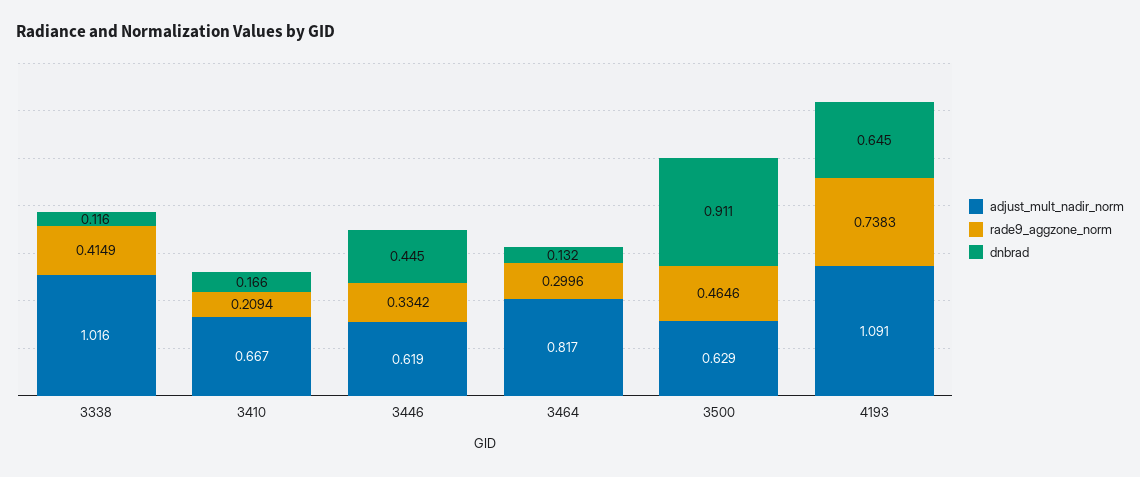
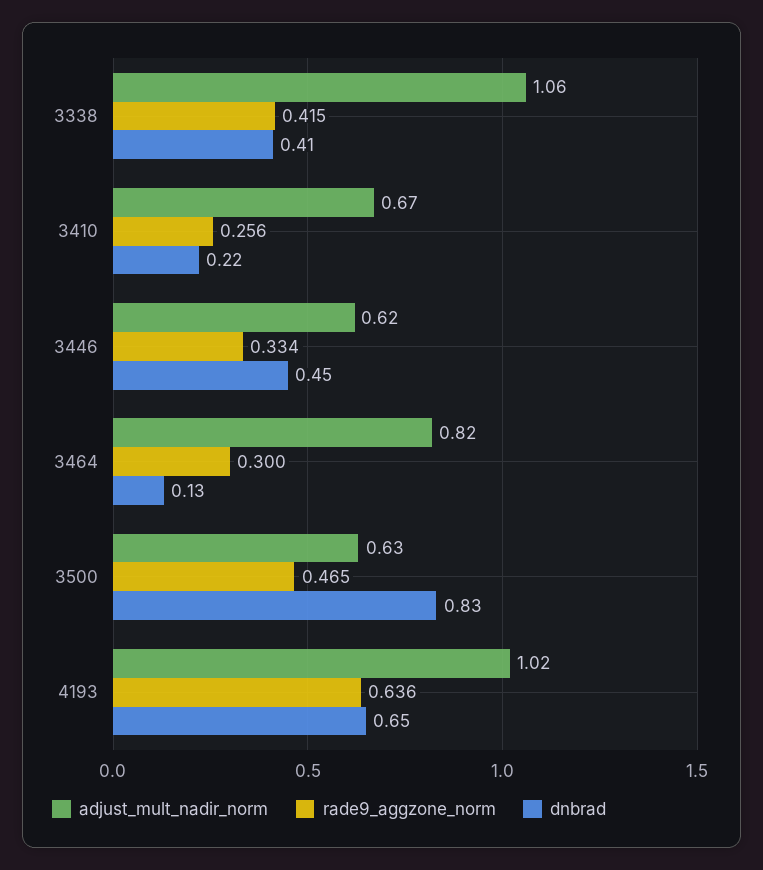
  {
    "adjust_mult_nadir_norm": {
-     "3338": 1.016,
+     "3338": 1.06,
      "3410": 0.667,
      "3446": 0.619,
      "3464": 0.817,
      "3500": 0.629,
-     "4193": 1.091
+     "4193": 1.02
    },
    "rade9_aggzone_norm": {
      "3338": 0.4149,
-     "3410": 0.2094,
+     "3410": 0.256,
      "3446": 0.3342,
      "3464": 0.2996,
      "3500": 0.4646,
-     "4193": 0.7383
+     "4193": 0.636
    },
    "dnbrad": {
-     "3338": 0.116,
+     "3338": 0.41,
-     "3410": 0.166,
+     "3410": 0.22,
      "3446": 0.445,
      "3464": 0.132,
-     "3500": 0.911,
+     "3500": 0.83,
      "4193": 0.645
    }
  }

